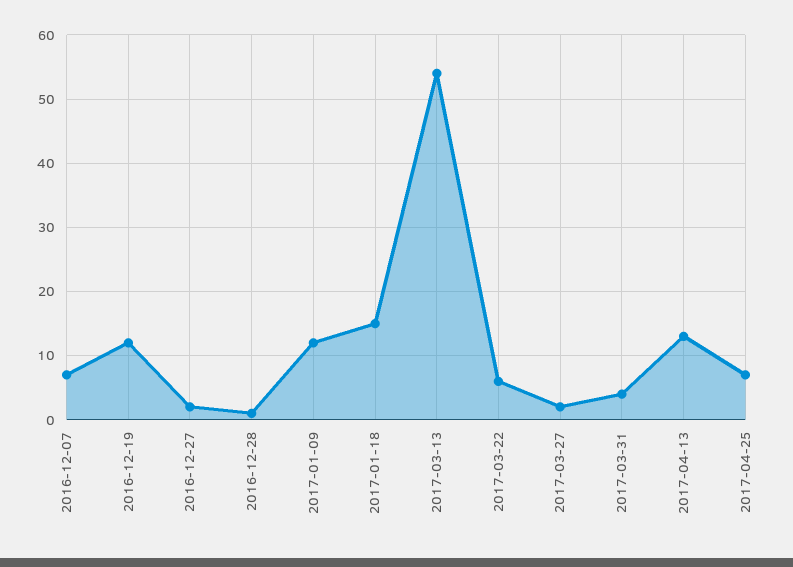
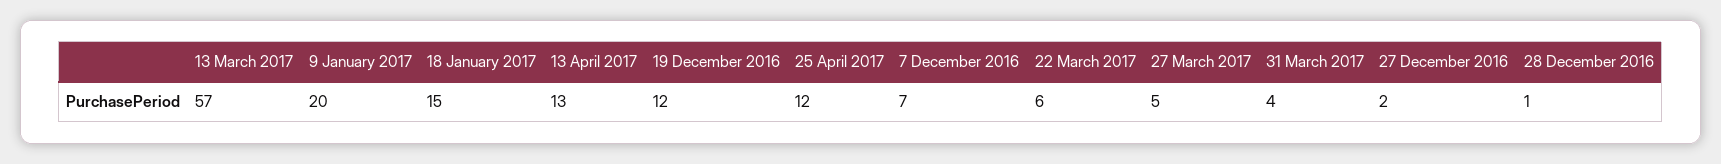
  {
    "2016-12-07": 7,
    "2016-12-19": 12,
    "2016-12-27": 2,
    "2016-12-28": 1,
-   "2017-01-09": 12,
+   "2017-01-09": 20,
    "2017-01-18": 15,
-   "2017-03-13": 54,
+   "2017-03-13": 57,
    "2017-03-22": 6,
-   "2017-03-27": 2,
+   "2017-03-27": 5,
    "2017-03-31": 4,
    "2017-04-13": 13,
-   "2017-04-25": 7
+   "2017-04-25": 12
  }

